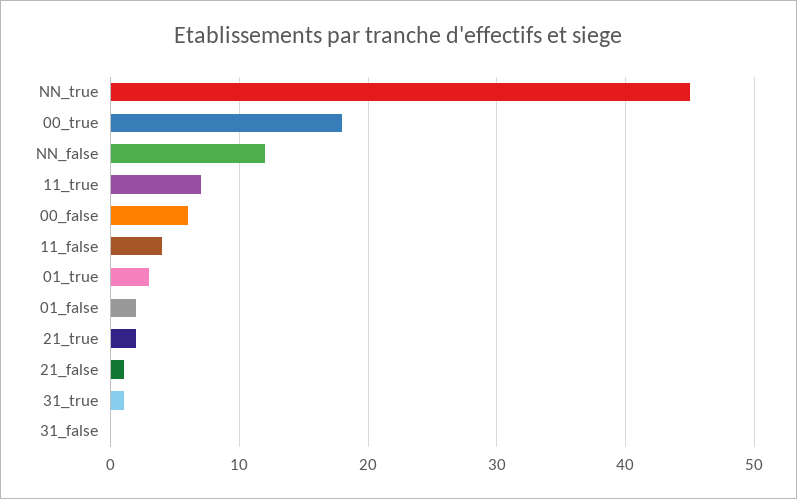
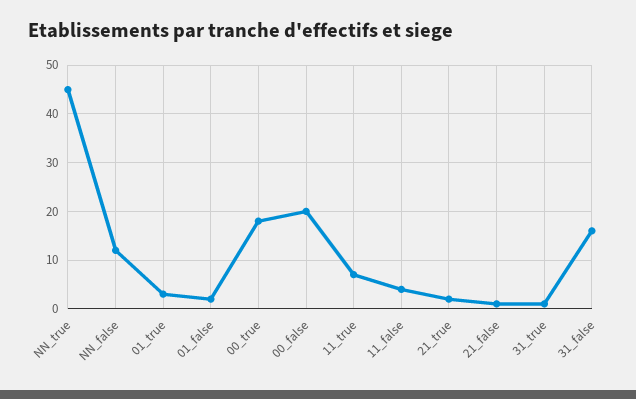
  {
    "NN_true": 45,
    "00_true": 18,
    "NN_false": 12,
    "11_true": 7,
-   "00_false": 6,
+   "00_false": 20,
    "11_false": 4,
    "01_true": 3,
    "01_false": 2,
    "21_true": 2,
    "21_false": 1,
    "31_true": 1,
-   "31_false": 0
+   "31_false": 15
  }

